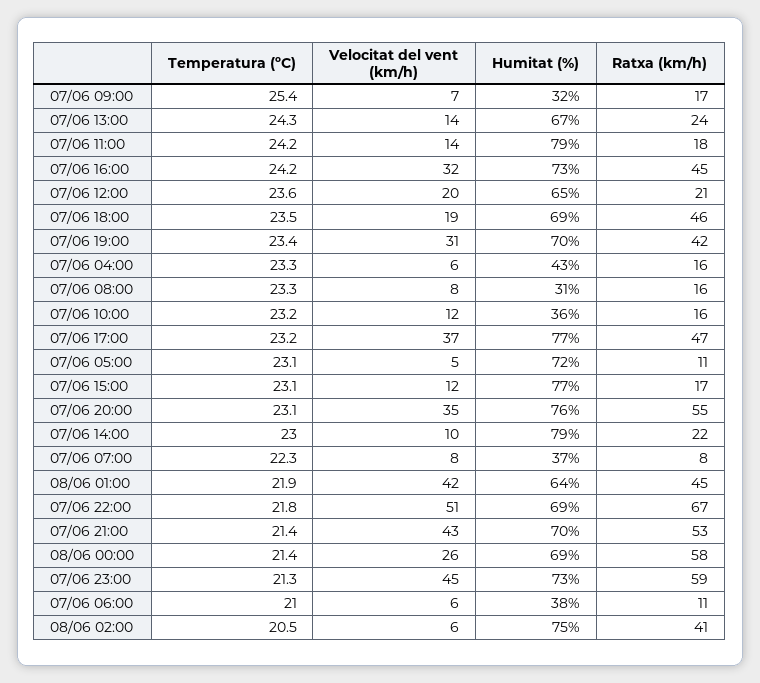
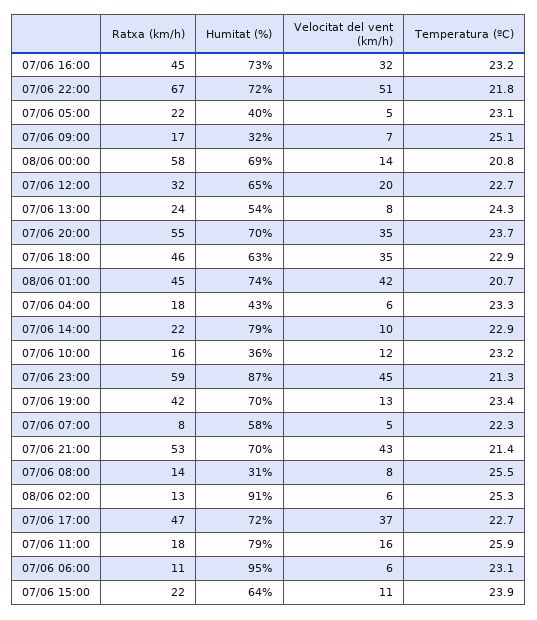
  {
    "Temperatura (ºC)": {
-     "07/06 09:00": 25.4,
+     "07/06 09:00": 25.1,
      "07/06 13:00": 24.3,
-     "07/06 11:00": 24.2,
+     "07/06 11:00": 25.9,
-     "07/06 16:00": 24.2,
+     "07/06 16:00": 23.2,
-     "07/06 12:00": 23.6,
+     "07/06 12:00": 22.7,
-     "07/06 18:00": 23.5,
+     "07/06 18:00": 22.9,
      "07/06 19:00": 23.4,
      "07/06 04:00": 23.3,
-     "07/06 08:00": 23.3,
+     "07/06 08:00": 25.5,
      "07/06 10:00": 23.2,
-     "07/06 17:00": 23.2,
+     "07/06 17:00": 22.7,
      "07/06 05:00": 23.1,
-     "07/06 15:00": 23.1,
+     "07/06 15:00": 23.9,
-     "07/06 20:00": 23.1,
+     "07/06 20:00": 23.7,
-     "07/06 14:00": 23,
+     "07/06 14:00": 22.9,
      "07/06 07:00": 22.3,
-     "08/06 01:00": 21.9,
+     "08/06 01:00": 20.7,
      "07/06 22:00": 21.8,
      "07/06 21:00": 21.4,
-     "08/06 00:00": 21.4,
+     "08/06 00:00": 20.8,
      "07/06 23:00": 21.3,
-     "07/06 06:00": 21,
+     "07/06 06:00": 23.1,
-     "08/06 02:00": 20.5
+     "08/06 02:00": 25.3
    },
    "Velocitat del vent (km/h)": {
      "07/06 09:00": 7,
-     "07/06 13:00": 14,
+     "07/06 13:00": 8,
-     "07/06 11:00": 14,
+     "07/06 11:00": 16,
      "07/06 16:00": 32,
      "07/06 12:00": 20,
-     "07/06 18:00": 19,
+     "07/06 18:00": 35,
-     "07/06 19:00": 31,
+     "07/06 19:00": 13,
      "07/06 04:00": 6,
      "07/06 08:00": 8,
      "07/06 10:00": 12,
      "07/06 17:00": 37,
      "07/06 05:00": 5,
-     "07/06 15:00": 12,
+     "07/06 15:00": 11,
      "07/06 20:00": 35,
      "07/06 14:00": 10,
-     "07/06 07:00": 8,
+     "07/06 07:00": 5,
      "08/06 01:00": 42,
      "07/06 22:00": 51,
      "07/06 21:00": 43,
-     "08/06 00:00": 26,
+     "08/06 00:00": 14,
      "07/06 23:00": 45,
      "07/06 06:00": 6,
      "08/06 02:00": 6
    },
    "Humitat (%)": {
      "07/06 09:00": 32,
-     "07/06 13:00": 67,
+     "07/06 13:00": 54,
      "07/06 11:00": 79,
      "07/06 16:00": 73,
      "07/06 12:00": 65,
-     "07/06 18:00": 69,
+     "07/06 18:00": 63,
      "07/06 19:00": 70,
      "07/06 04:00": 43,
      "07/06 08:00": 31,
      "07/06 10:00": 36,
-     "07/06 17:00": 77,
+     "07/06 17:00": 72,
-     "07/06 05:00": 72,
+     "07/06 05:00": 40,
-     "07/06 15:00": 77,
+     "07/06 15:00": 64,
-     "07/06 20:00": 76,
+     "07/06 20:00": 70,
      "07/06 14:00": 79,
-     "07/06 07:00": 37,
+     "07/06 07:00": 58,
-     "08/06 01:00": 64,
+     "08/06 01:00": 74,
-     "07/06 22:00": 69,
+     "07/06 22:00": 72,
      "07/06 21:00": 70,
      "08/06 00:00": 69,
-     "07/06 23:00": 73,
+     "07/06 23:00": 87,
-     "07/06 06:00": 38,
+     "07/06 06:00": 95,
-     "08/06 02:00": 75
+     "08/06 02:00": 91
    },
    "Ratxa (km/h)": {
      "07/06 09:00": 17,
      "07/06 13:00": 24,
      "07/06 11:00": 18,
      "07/06 16:00": 45,
-     "07/06 12:00": 21,
+     "07/06 12:00": 32,
      "07/06 18:00": 46,
      "07/06 19:00": 42,
-     "07/06 04:00": 16,
+     "07/06 04:00": 18,
-     "07/06 08:00": 16,
+     "07/06 08:00": 14,
      "07/06 10:00": 16,
      "07/06 17:00": 47,
-     "07/06 05:00": 11,
+     "07/06 05:00": 22,
-     "07/06 15:00": 17,
+     "07/06 15:00": 22,
      "07/06 20:00": 55,
      "07/06 14:00": 22,
      "07/06 07:00": 8,
      "08/06 01:00": 45,
      "07/06 22:00": 67,
      "07/06 21:00": 53,
      "08/06 00:00": 58,
      "07/06 23:00": 59,
      "07/06 06:00": 11,
-     "08/06 02:00": 41
+     "08/06 02:00": 13
    }
  }

